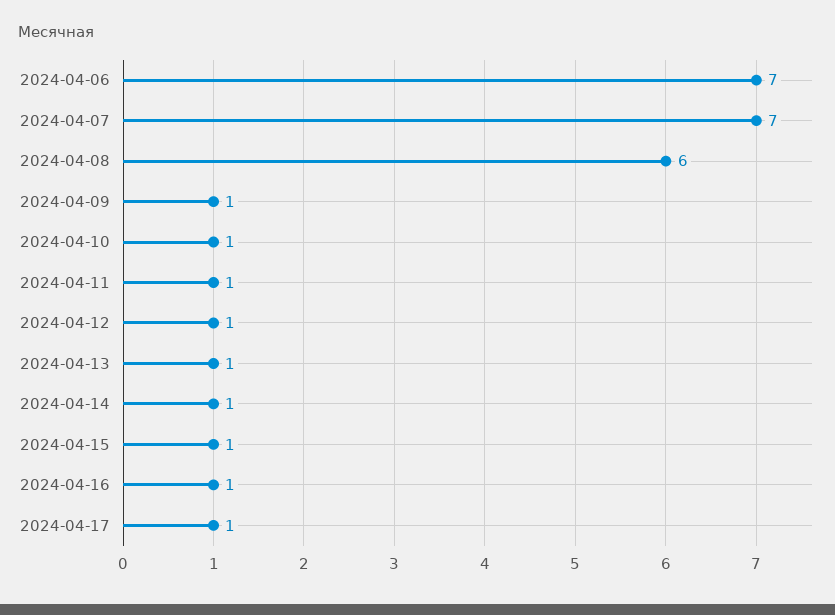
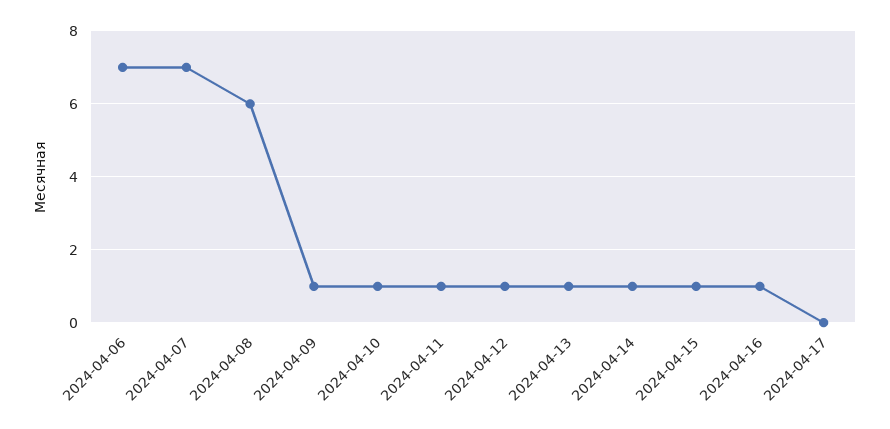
  {
    "2024-04-06": 7,
    "2024-04-07": 7,
    "2024-04-08": 6,
    "2024-04-09": 1,
    "2024-04-10": 1,
    "2024-04-11": 1,
    "2024-04-12": 1,
    "2024-04-13": 1,
    "2024-04-14": 1,
    "2024-04-15": 1,
    "2024-04-16": 1,
-   "2024-04-17": 1
+   "2024-04-17": 0
  }

